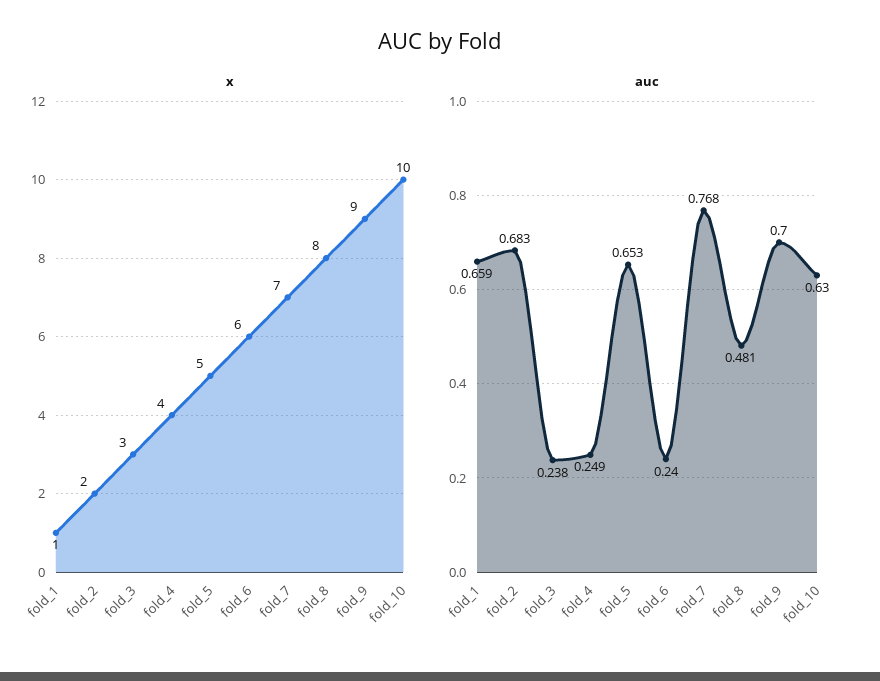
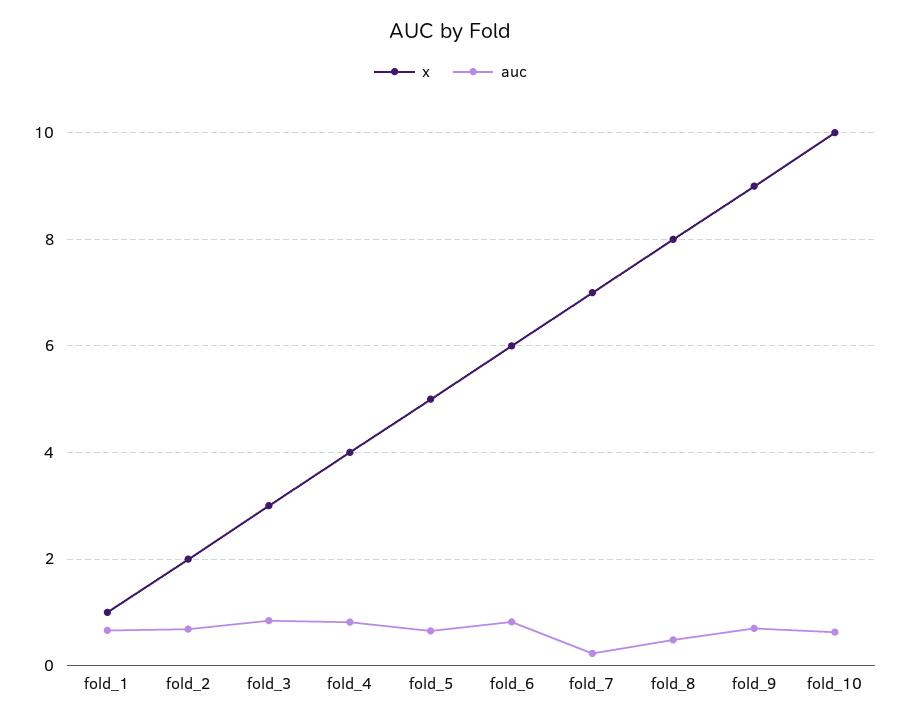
  {
    "x": {
      "fold_1": 1,
      "fold_2": 2,
      "fold_3": 3,
      "fold_4": 4,
      "fold_5": 5,
      "fold_6": 6,
      "fold_7": 7,
      "fold_8": 8,
      "fold_9": 9,
      "fold_10": 10
    },
    "auc": {
      "fold_1": 0.659,
      "fold_2": 0.683,
-     "fold_3": 0.238,
+     "fold_3": 0.8,
-     "fold_4": 0.249,
+     "fold_4": 0.8,
      "fold_5": 0.653,
-     "fold_6": 0.24,
+     "fold_6": 0.8,
-     "fold_7": 0.768,
+     "fold_7": 0.2,
      "fold_8": 0.481,
      "fold_9": 0.7,
      "fold_10": 0.63
    }
  }

